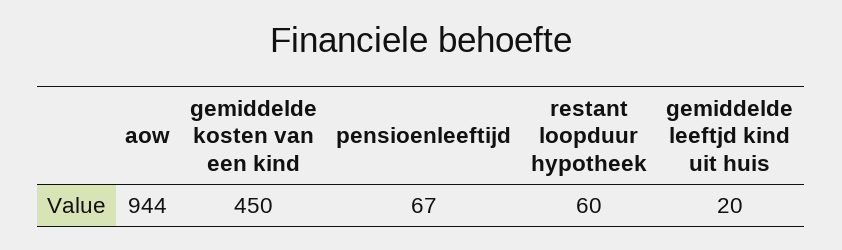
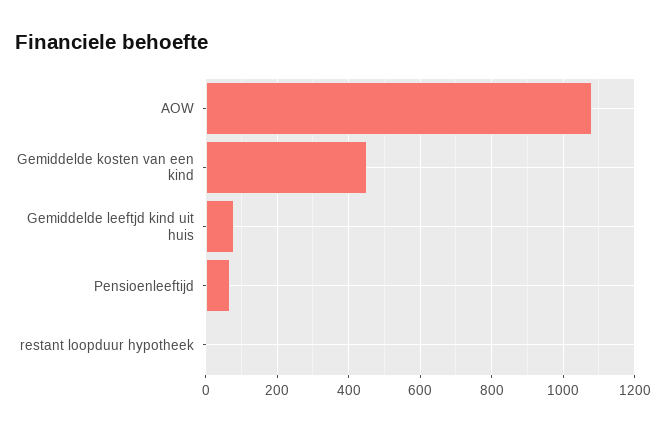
  {
-   "aow": 944,
+   "aow": 1080,
    "gemiddelde kosten van een kind": 450,
    "pensioenleeftijd": 67,
-   "restant loopduur hypotheek": 60,
+   "restant loopduur hypotheek": 0,
-   "gemiddelde leeftjd kind uit huis": 20
+   "gemiddelde leeftjd kind uit huis": 80
  }

